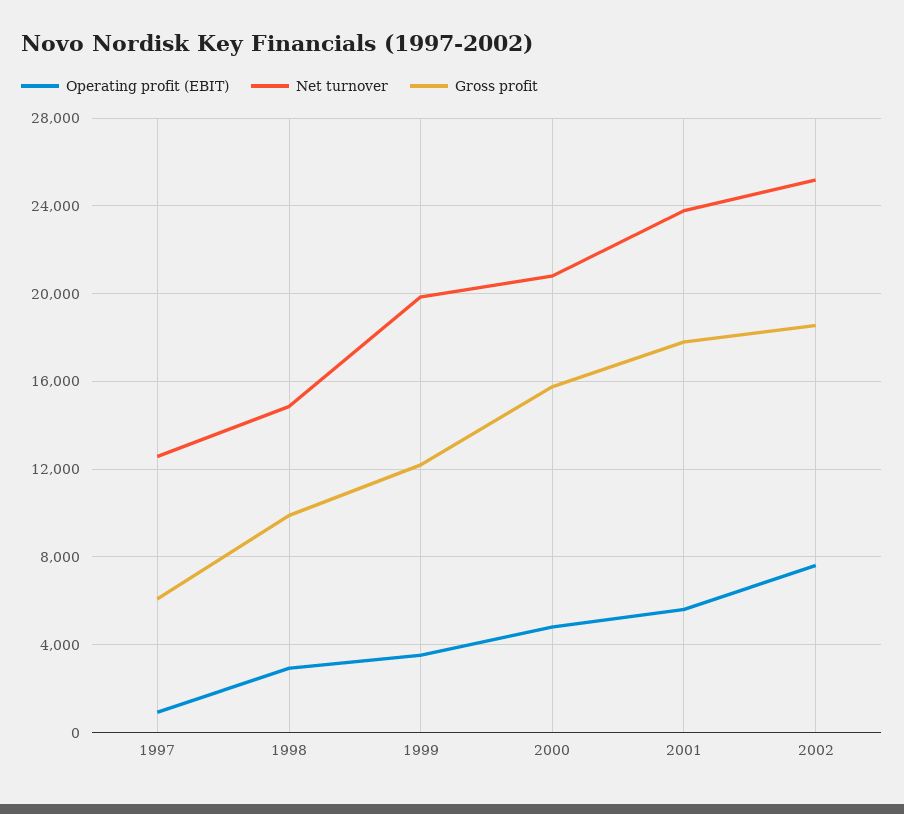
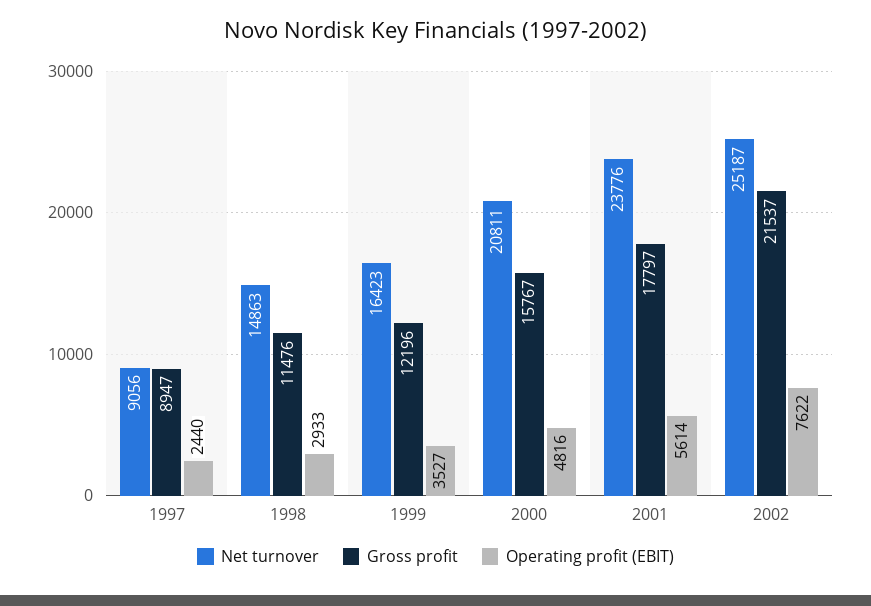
  {
    "Operating profit (EBIT)": {
-     "1997": 1000,
+     "1997": 2440,
      "1998": 2933,
      "1999": 3527,
      "2000": 4816,
      "2001": 5614,
      "2002": 7622
    },
    "Net turnover": {
-     "1997": 12500,
+     "1997": 9056,
      "1998": 14863,
-     "1999": 20000,
+     "1999": 16423,
      "2000": 20811,
      "2001": 23776,
      "2002": 25187
    },
    "Gross profit": {
-     "1997": 6000,
+     "1997": 8947,
-     "1998": 10000,
+     "1998": 11476,
      "1999": 12196,
      "2000": 15767,
      "2001": 17797,
-     "2002": 18500
+     "2002": 21537
    }
  }

